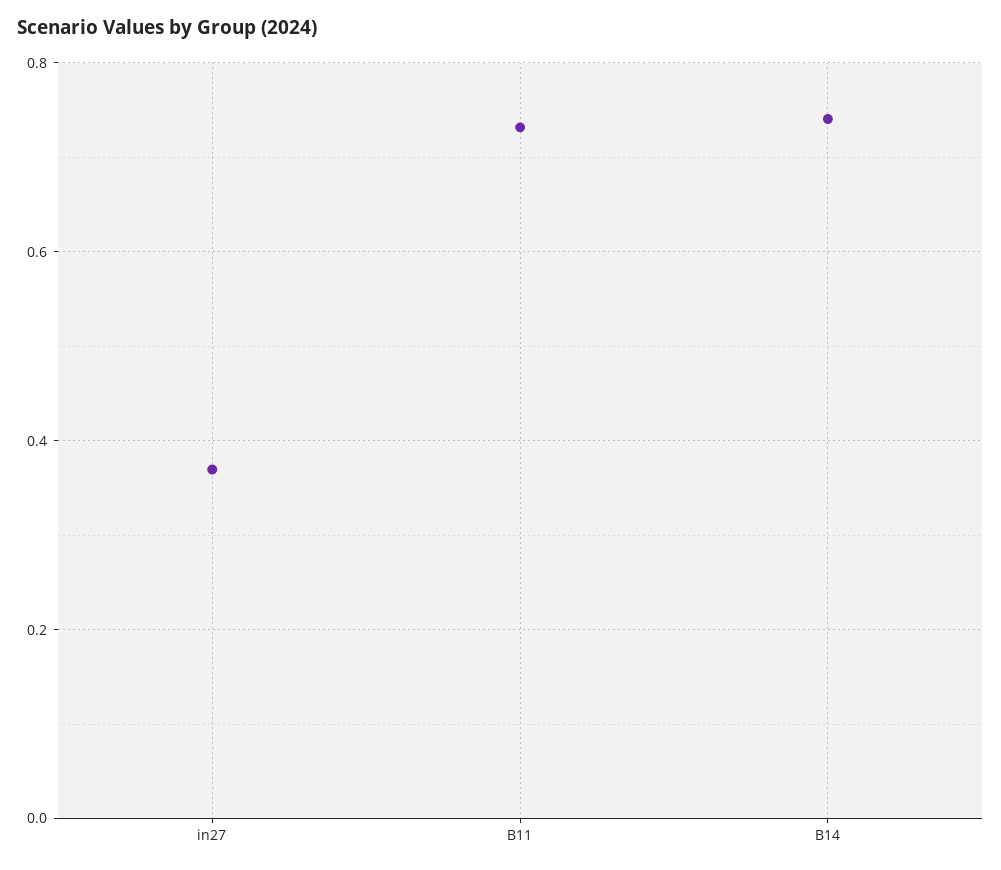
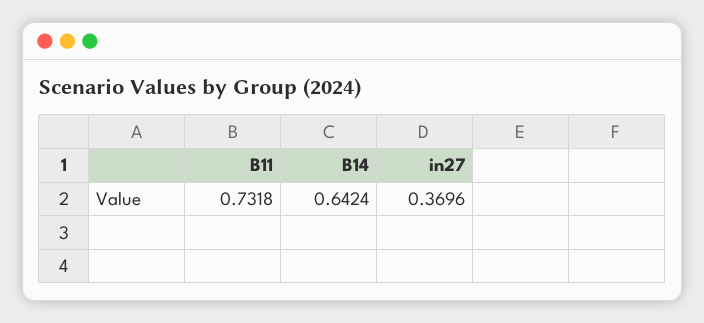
  {
    "in27": 0.3696,
    "B11": 0.7318,
-   "B14": 0.74
+   "B14": 0.6424
  }

